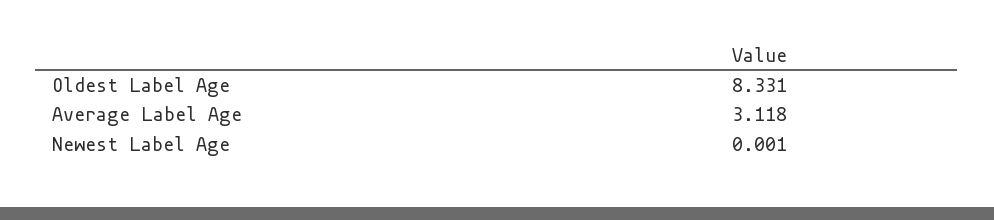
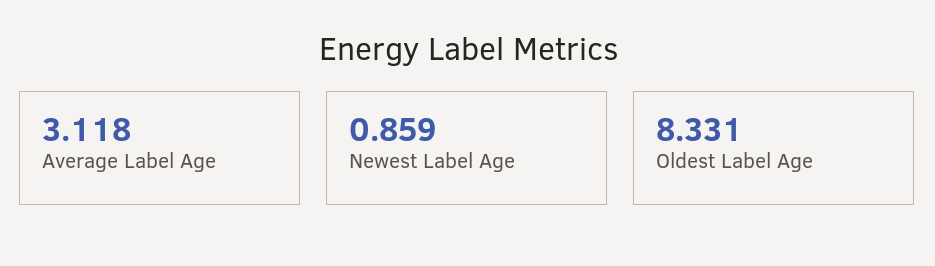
  {
    "Oldest Label Age": 8.331,
    "Average Label Age": 3.118,
-   "Newest Label Age": 0.001
+   "Newest Label Age": 0.859
  }

